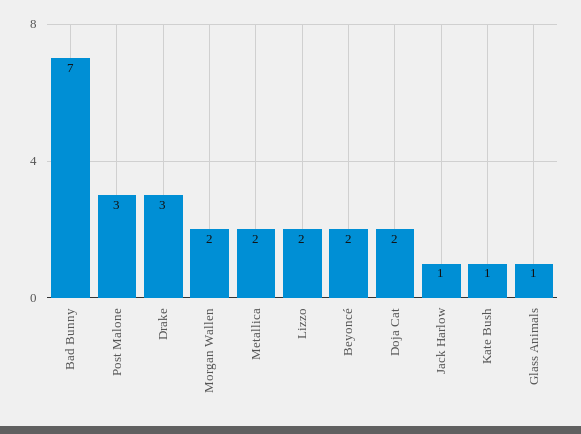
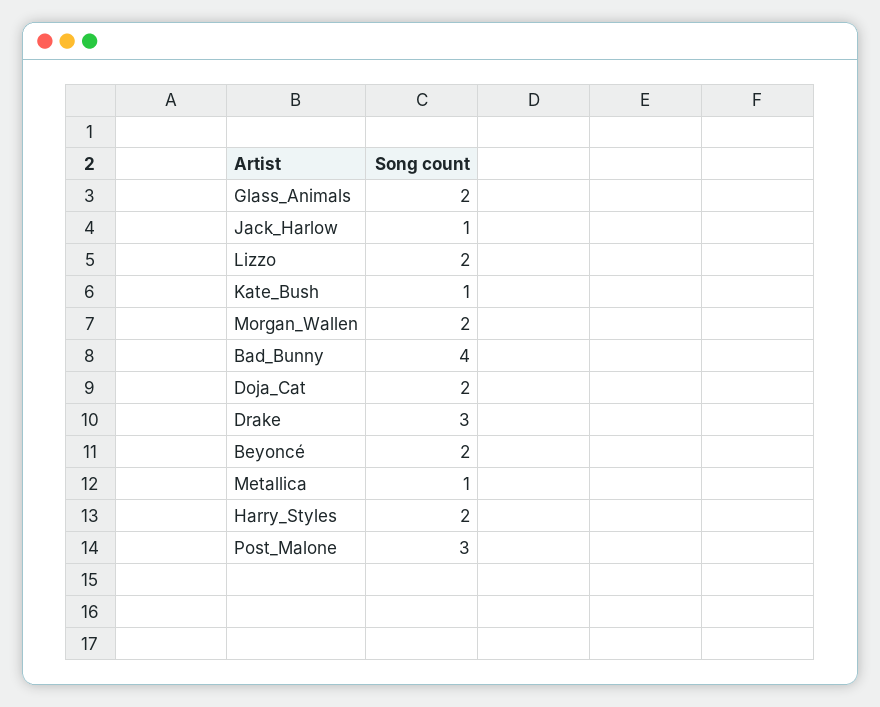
  {
-   "Bad Bunny": 7,
+   "Bad Bunny": 4,
    "Post Malone": 3,
    "Drake": 3,
    "Morgan Wallen": 2,
-   "Metallica": 2,
+   "Metallica": 1,
    "Lizzo": 2,
    "Beyoncé": 2,
    "Doja Cat": 2,
    "Jack Harlow": 1,
    "Kate Bush": 1,
-   "Glass Animals": 1
+   "Glass Animals": 2,
+   "Harry_Styles": 2
  }

